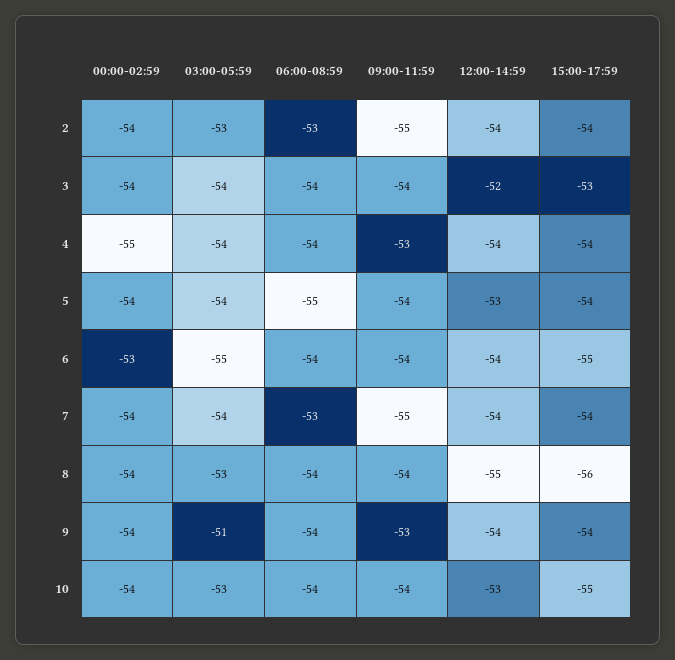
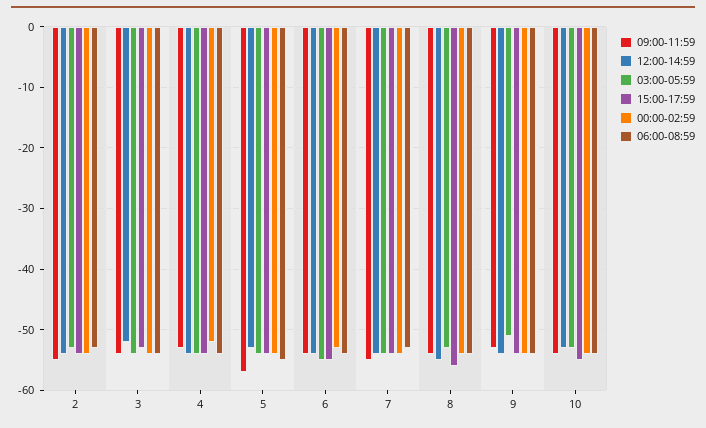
  {
    "00:00-02:59": {
      "2": -54,
      "3": -54,
-     "4": -55,
+     "4": -52,
      "5": -54,
      "6": -53,
      "7": -54,
      "8": -54,
      "9": -54,
      "10": -54
    },
    "03:00-05:59": {
      "2": -53,
      "3": -54,
      "4": -54,
      "5": -54,
      "6": -55,
      "7": -54,
      "8": -53,
      "9": -51,
      "10": -53
    },
    "06:00-08:59": {
      "2": -53,
      "3": -54,
      "4": -54,
      "5": -55,
      "6": -54,
      "7": -53,
      "8": -54,
      "9": -54,
      "10": -54
    },
    "09:00-11:59": {
      "2": -55,
      "3": -54,
      "4": -53,
-     "5": -54,
+     "5": -57,
      "6": -54,
      "7": -55,
      "8": -54,
      "9": -53,
      "10": -54
    },
    "12:00-14:59": {
      "2": -54,
      "3": -52,
      "4": -54,
      "5": -53,
      "6": -54,
      "7": -54,
      "8": -55,
      "9": -54,
      "10": -53
    },
    "15:00-17:59": {
      "2": -54,
      "3": -53,
      "4": -54,
      "5": -54,
      "6": -55,
      "7": -54,
      "8": -56,
      "9": -54,
      "10": -55
    }
  }

